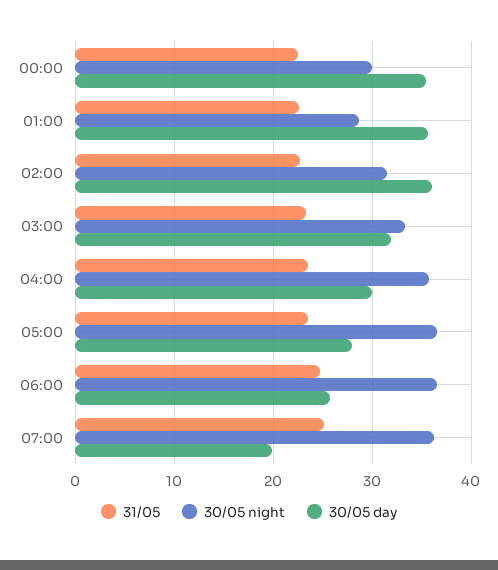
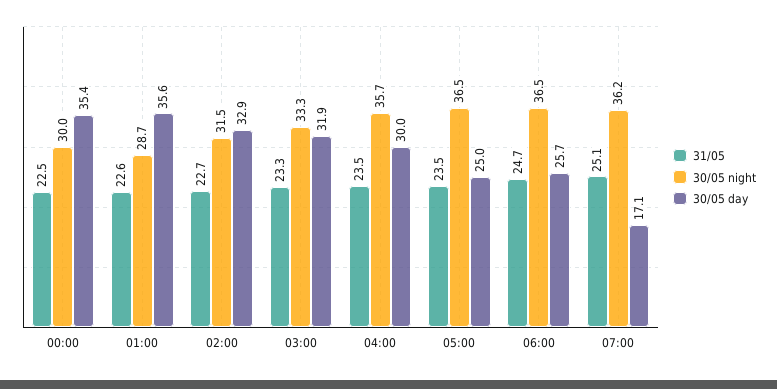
  {
    "31/05": {
      "00:00": 22.5,
      "01:00": 22.6,
      "02:00": 22.7,
      "03:00": 23.3,
      "04:00": 23.5,
      "05:00": 23.5,
      "06:00": 24.7,
      "07:00": 25.1
    },
    "30/05 night": {
      "00:00": 30,
      "01:00": 28.7,
      "02:00": 31.5,
      "03:00": 33.3,
      "04:00": 35.7,
      "05:00": 36.5,
      "06:00": 36.5,
      "07:00": 36.2
    },
    "30/05 day": {
      "00:00": 35.4,
      "01:00": 35.6,
-     "02:00": 36,
+     "02:00": 32.9,
      "03:00": 31.9,
      "04:00": 30,
-     "05:00": 28,
+     "05:00": 25,
      "06:00": 25.7,
-     "07:00": 20
+     "07:00": 17.1
    }
  }

